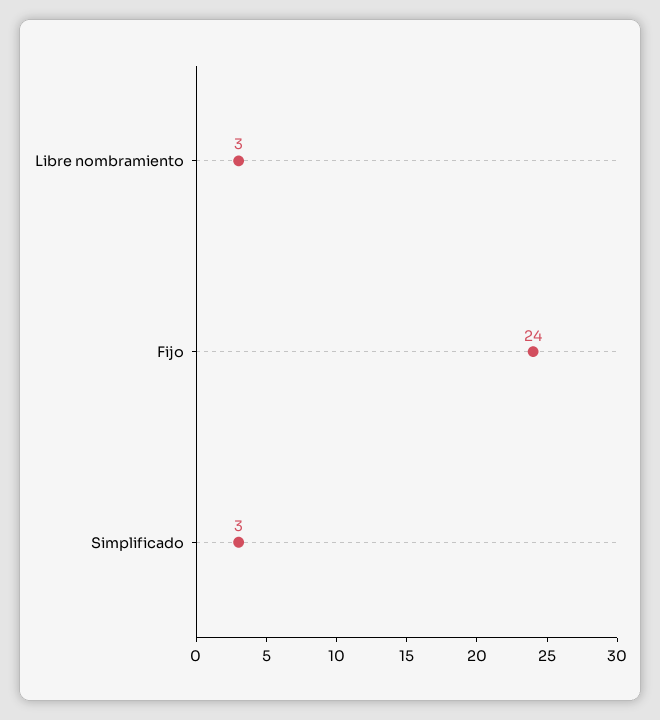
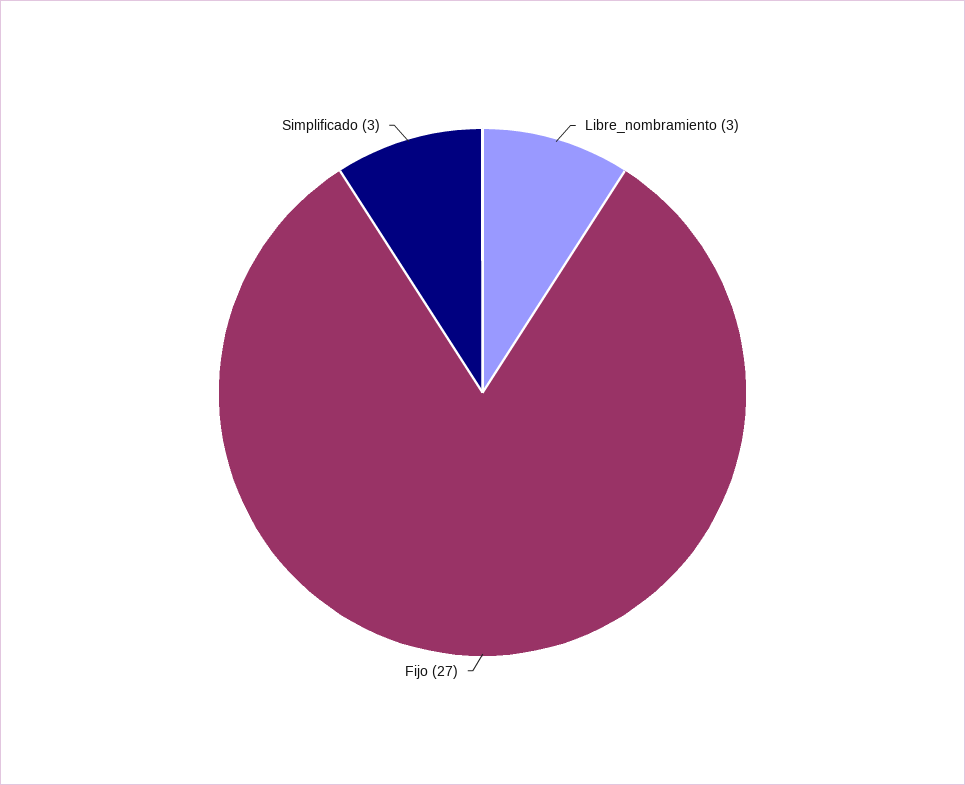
  {
    "Libre nombramiento": 3,
-   "Fijo": 24,
+   "Fijo": 27,
    "Simplificado": 3
  }

